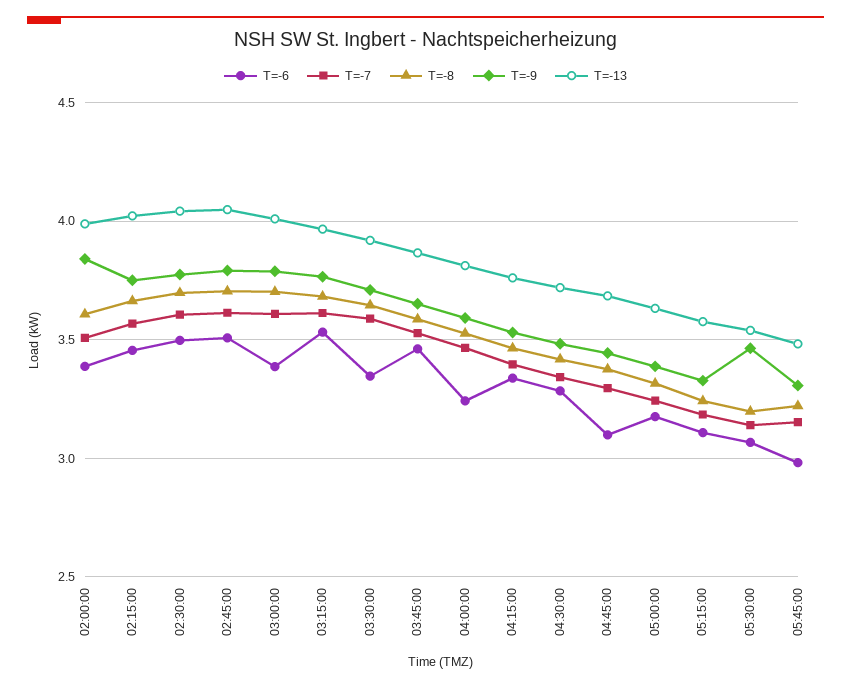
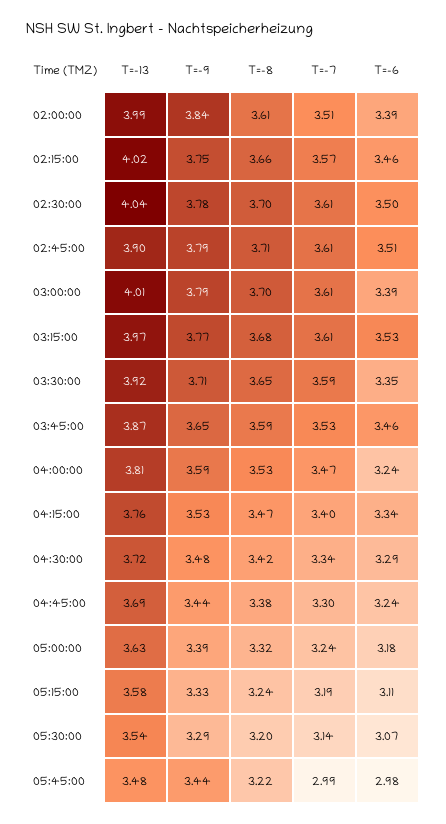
  {
    "T=-6": {
      "02:00:00": 3.39,
      "02:15:00": 3.46,
      "02:30:00": 3.5,
      "02:45:00": 3.51,
      "03:00:00": 3.39,
      "03:15:00": 3.53,
      "03:30:00": 3.35,
      "03:45:00": 3.46,
      "04:00:00": 3.24,
      "04:15:00": 3.34,
      "04:30:00": 3.29,
-     "04:45:00": 3.1,
+     "04:45:00": 3.24,
      "05:00:00": 3.18,
      "05:15:00": 3.11,
      "05:30:00": 3.07,
      "05:45:00": 2.98
    },
    "T=-7": {
      "02:00:00": 3.51,
      "02:15:00": 3.57,
      "02:30:00": 3.61,
      "02:45:00": 3.61,
      "03:00:00": 3.61,
      "03:15:00": 3.61,
      "03:30:00": 3.59,
      "03:45:00": 3.53,
      "04:00:00": 3.47,
      "04:15:00": 3.4,
      "04:30:00": 3.34,
      "04:45:00": 3.3,
      "05:00:00": 3.24,
      "05:15:00": 3.19,
      "05:30:00": 3.14,
-     "05:45:00": 3.15
+     "05:45:00": 2.99
    },
    "T=-8": {
      "02:00:00": 3.61,
      "02:15:00": 3.66,
      "02:30:00": 3.7,
      "02:45:00": 3.71,
      "03:00:00": 3.7,
      "03:15:00": 3.68,
      "03:30:00": 3.65,
      "03:45:00": 3.59,
      "04:00:00": 3.53,
      "04:15:00": 3.47,
      "04:30:00": 3.42,
      "04:45:00": 3.38,
      "05:00:00": 3.32,
      "05:15:00": 3.24,
      "05:30:00": 3.2,
      "05:45:00": 3.22
    },
    "T=-9": {
      "02:00:00": 3.84,
      "02:15:00": 3.75,
      "02:30:00": 3.78,
      "02:45:00": 3.79,
      "03:00:00": 3.79,
      "03:15:00": 3.77,
      "03:30:00": 3.71,
      "03:45:00": 3.65,
      "04:00:00": 3.59,
      "04:15:00": 3.53,
      "04:30:00": 3.48,
      "04:45:00": 3.44,
      "05:00:00": 3.39,
      "05:15:00": 3.33,
-     "05:30:00": 3.45,
+     "05:30:00": 3.29,
-     "05:45:00": 3.3
+     "05:45:00": 3.44
    },
    "T=-13": {
      "02:00:00": 3.99,
      "02:15:00": 4.02,
      "02:30:00": 4.04,
-     "02:45:00": 4.05,
+     "02:45:00": 3.9,
      "03:00:00": 4.01,
      "03:15:00": 3.97,
      "03:30:00": 3.92,
      "03:45:00": 3.87,
      "04:00:00": 3.81,
      "04:15:00": 3.76,
      "04:30:00": 3.72,
      "04:45:00": 3.69,
      "05:00:00": 3.63,
      "05:15:00": 3.58,
      "05:30:00": 3.54,
      "05:45:00": 3.48
    }
  }

